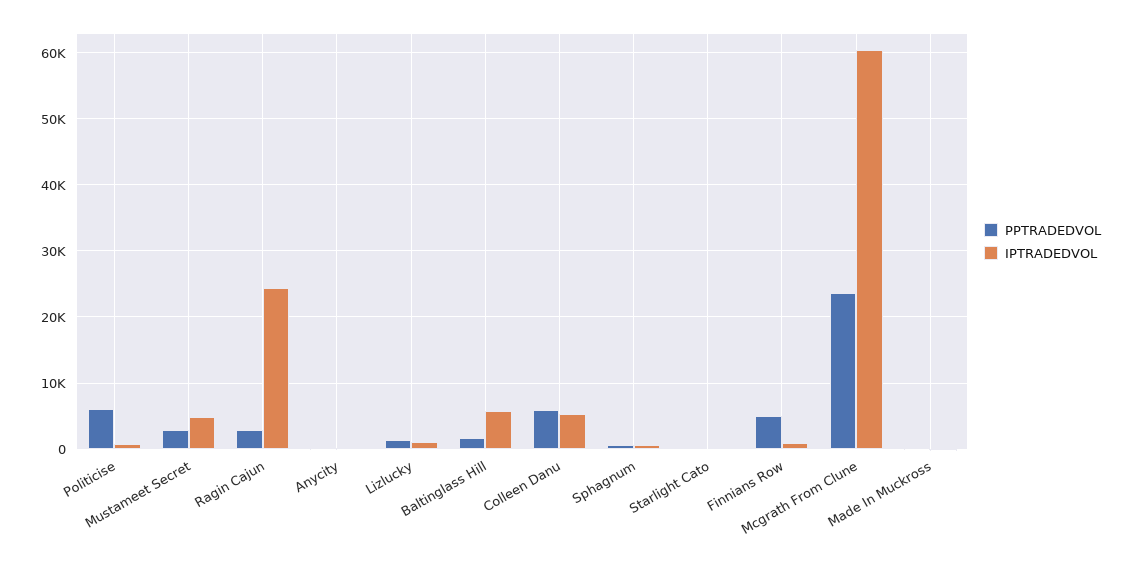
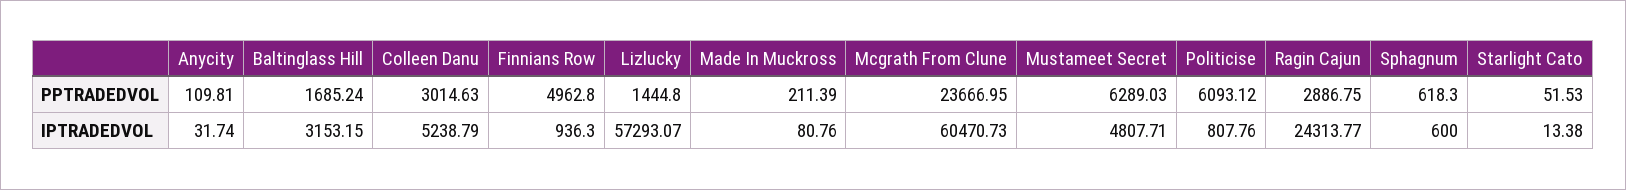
  {
    "PPTRADEDVOL": {
      "Politicise": 6093.12,
-     "Mustameet Secret": 3000,
+     "Mustameet Secret": 6289.03,
      "Ragin Cajun": 2886.75,
      "Anycity": 109.81,
      "Lizlucky": 1444.8,
      "Baltinglass Hill": 1685.24,
-     "Colleen Danu": 6000,
+     "Colleen Danu": 3014.63,
      "Sphagnum": 618.3,
      "Starlight Cato": 51.53,
      "Finnians Row": 4962.8,
      "Mcgrath From Clune": 23666.95,
      "Made In Muckross": 211.39
    },
    "IPTRADEDVOL": {
      "Politicise": 807.76,
      "Mustameet Secret": 4807.71,
      "Ragin Cajun": 24313.77,
      "Anycity": 31.74,
-     "Lizlucky": 1000,
+     "Lizlucky": 57293.07,
-     "Baltinglass Hill": 6000,
+     "Baltinglass Hill": 3153.15,
      "Colleen Danu": 5238.79,
      "Sphagnum": 600,
      "Starlight Cato": 13.38,
      "Finnians Row": 936.3,
      "Mcgrath From Clune": 60470.73,
      "Made In Muckross": 80.76
    }
  }

